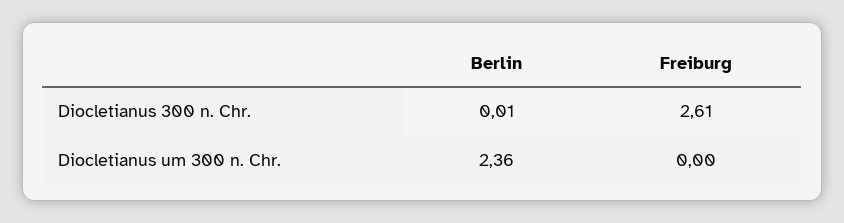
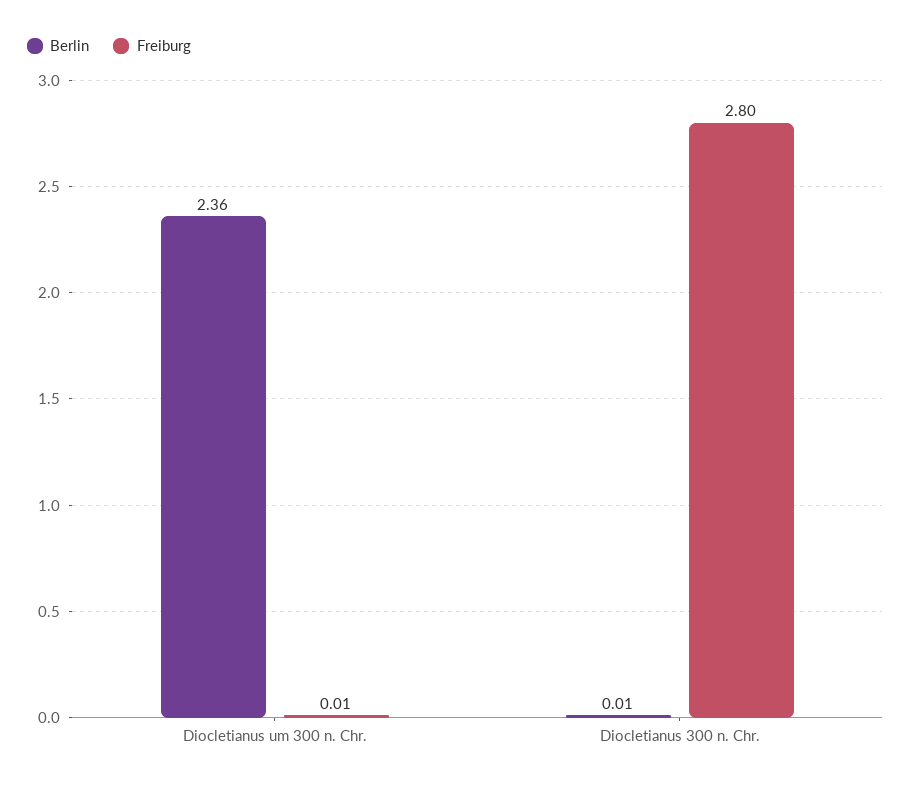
  {
    "Berlin": {
      "Diocletianus 300 n. Chr.": 0.01,
      "Diocletianus um 300 n. Chr.": 2.36
    },
    "Freiburg": {
-     "Diocletianus 300 n. Chr.": 2.61,
+     "Diocletianus 300 n. Chr.": 2.8,
-     "Diocletianus um 300 n. Chr.": 0
+     "Diocletianus um 300 n. Chr.": 0.01
    }
  }

